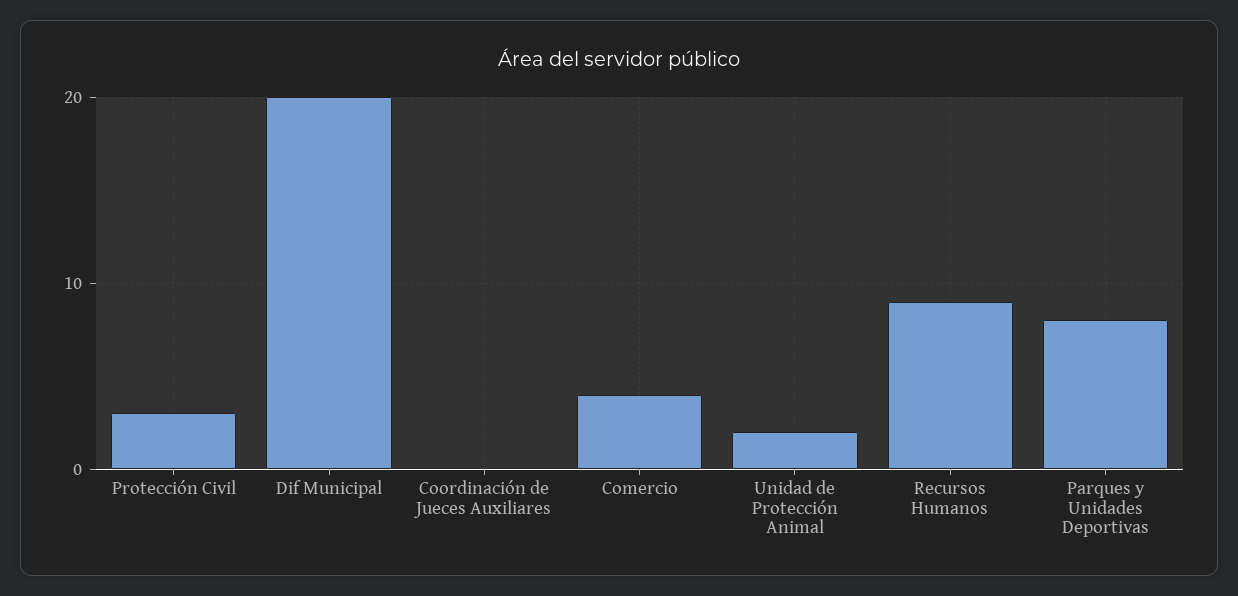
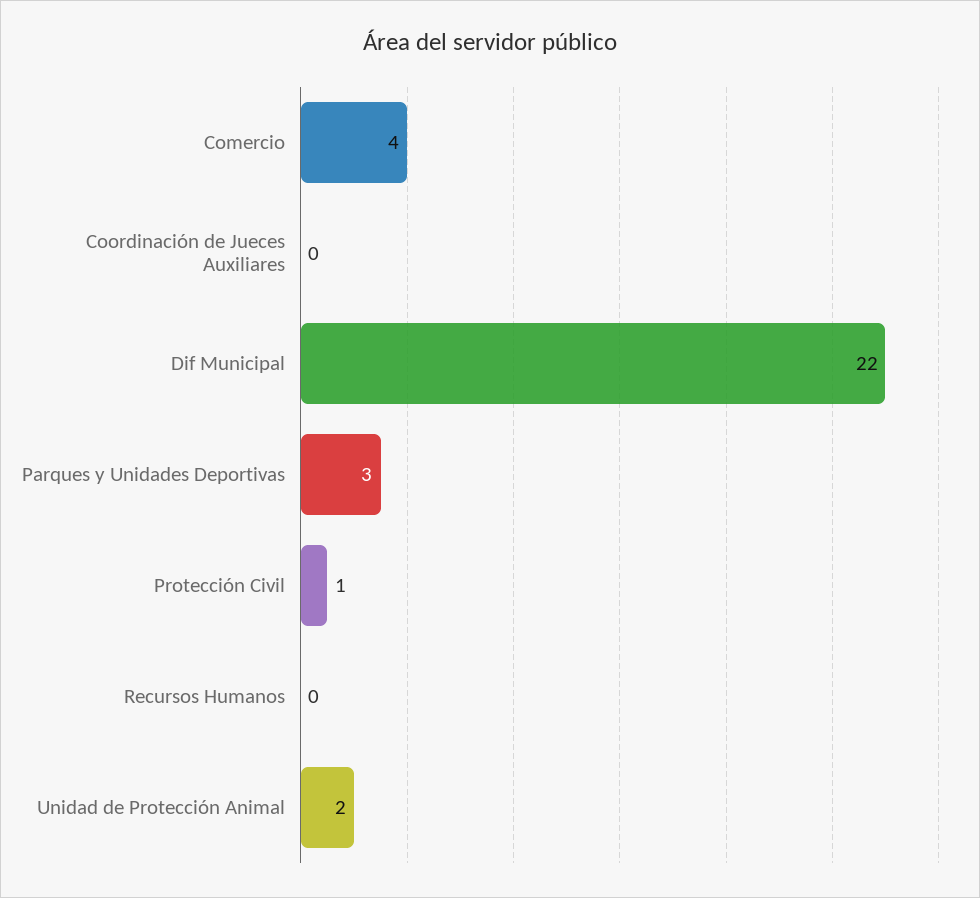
  {
-   "Protección Civil": 3,
+   "Protección Civil": 1,
-   "Dif Municipal": 20,
+   "Dif Municipal": 22,
    "Coordinación de Jueces Auxiliares": 0,
    "Comercio": 4,
    "Unidad de Protección Animal": 2,
-   "Recursos Humanos": 9,
+   "Recursos Humanos": 0,
-   "Parques y Unidades Deportivas": 8
+   "Parques y Unidades Deportivas": 3
  }

